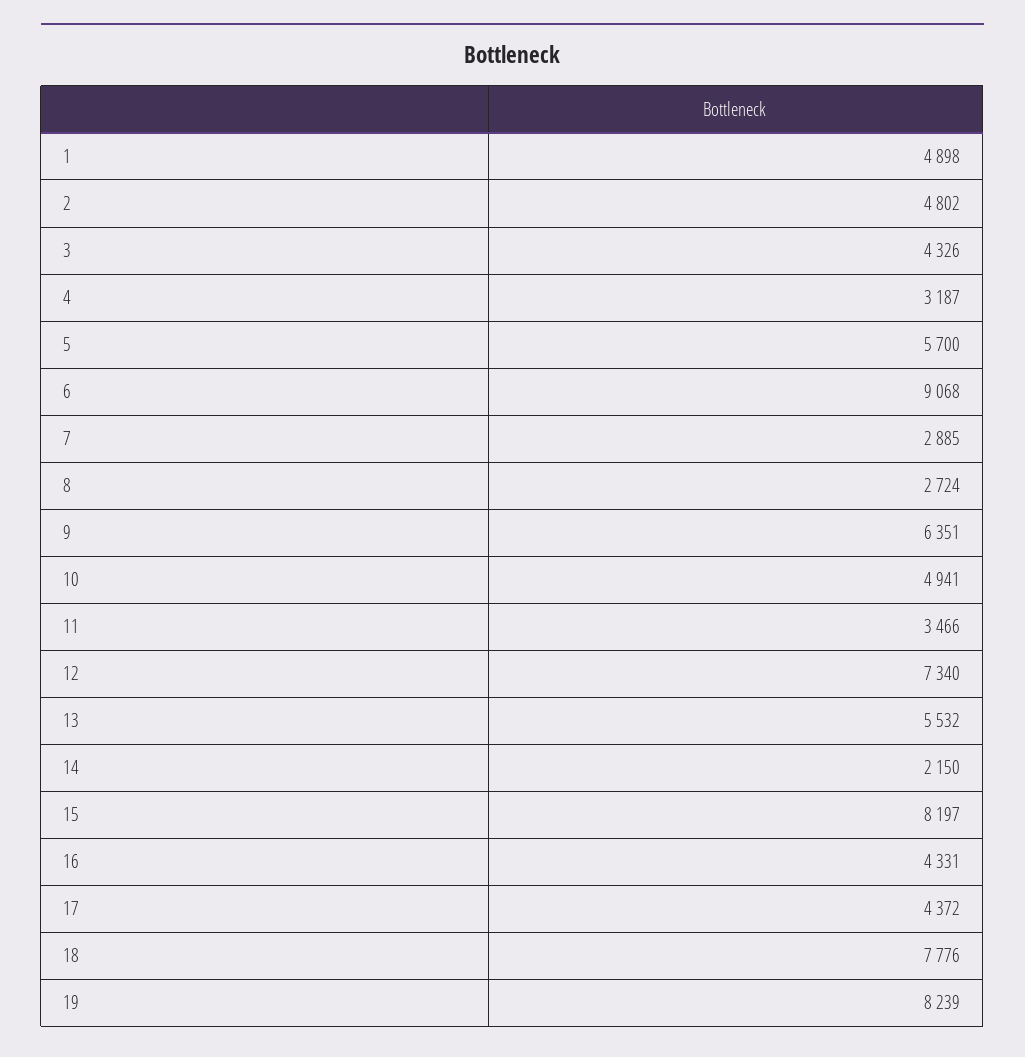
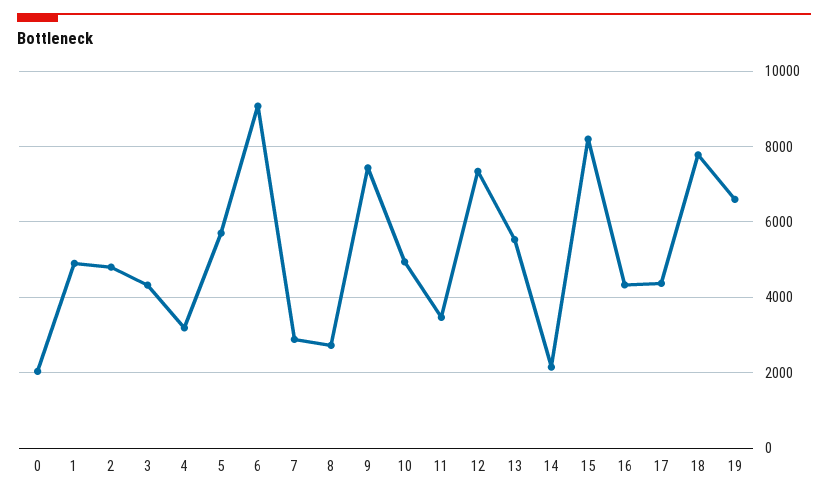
  {
    "1": 4898,
    "2": 4802,
    "3": 4326,
    "4": 3187,
    "5": 5700,
    "6": 9068,
    "7": 2885,
    "8": 2724,
-   "9": 6351,
+   "9": 7400,
    "10": 4941,
    "11": 3466,
    "12": 7340,
    "13": 5532,
    "14": 2150,
    "15": 8197,
    "16": 4331,
    "17": 4372,
    "18": 7776,
-   "19": 8239
+   "19": 6600,
+   "0": 2000
  }

